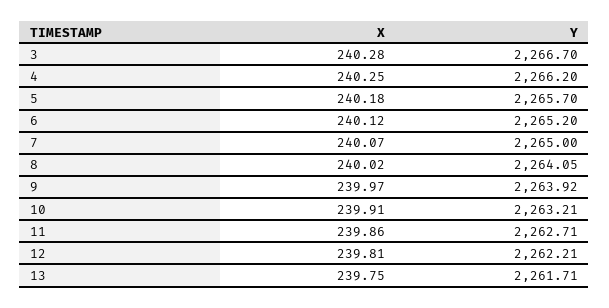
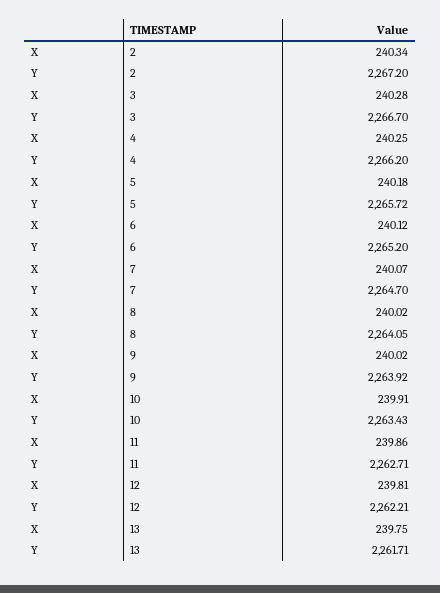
  {
    "X": {
      "3": 240.28,
      "4": 240.25,
      "5": 240.18,
      "6": 240.12,
      "7": 240.07,
      "8": 240.02,
-     "9": 239.97,
+     "9": 240.02,
      "10": 239.91,
      "11": 239.86,
      "12": 239.81,
-     "13": 239.75
+     "13": 239.75,
+     "2": 240.34
    },
    "Y": {
      "3": 2266.7,
      "4": 2266.2,
-     "5": 2265.7,
+     "5": 2265.72,
      "6": 2265.2,
-     "7": 2265,
+     "7": 2264.7,
      "8": 2264.05,
      "9": 2263.92,
-     "10": 2263.21,
+     "10": 2263.43,
      "11": 2262.71,
      "12": 2262.21,
-     "13": 2261.71
+     "13": 2261.71,
+     "2": 2267.2
    }
  }

